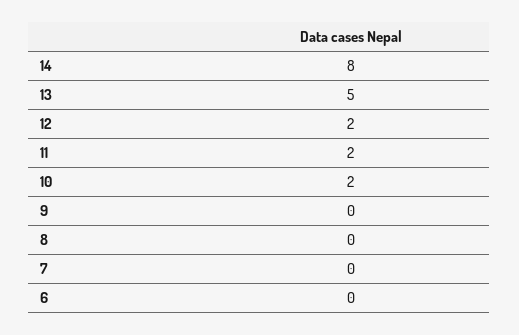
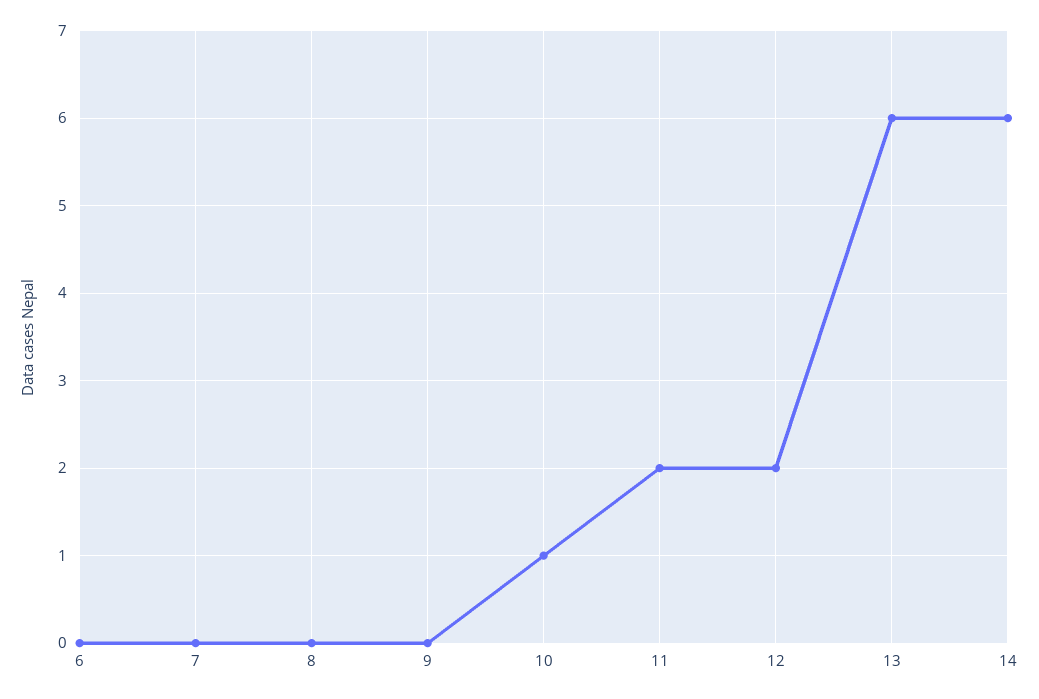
  {
-   "14": 8,
+   "14": 6,
-   "13": 5,
+   "13": 6,
    "12": 2,
    "11": 2,
-   "10": 2,
+   "10": 1,
    "9": 0,
    "8": 0,
    "7": 0,
    "6": 0
  }

